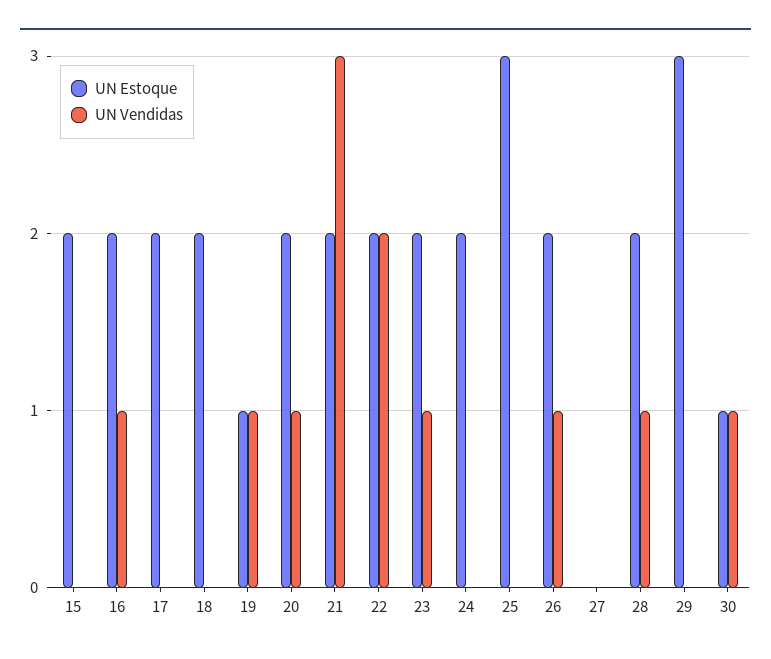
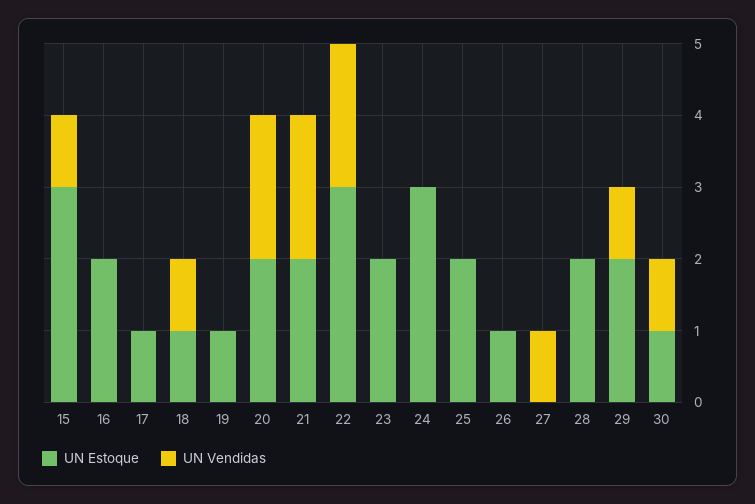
  {
    "UN Estoque": {
-     "15": 2,
+     "15": 3,
      "16": 2,
-     "17": 2,
+     "17": 1,
-     "18": 2,
+     "18": 1,
      "19": 1,
      "20": 2,
      "21": 2,
-     "22": 2,
+     "22": 3,
      "23": 2,
-     "24": 2,
+     "24": 3,
-     "25": 3,
+     "25": 2,
-     "26": 2,
+     "26": 1,
      "27": 0,
      "28": 2,
-     "29": 3,
+     "29": 2,
      "30": 1
    },
    "UN Vendidas": {
-     "15": 0,
+     "15": 1,
-     "16": 1,
+     "16": 0,
      "17": 0,
-     "18": 0,
+     "18": 1,
-     "19": 1,
+     "19": 0,
-     "20": 1,
+     "20": 2,
-     "21": 3,
+     "21": 2,
      "22": 2,
-     "23": 1,
+     "23": 0,
      "24": 0,
      "25": 0,
-     "26": 1,
+     "26": 0,
-     "27": 0,
+     "27": 1,
-     "28": 1,
+     "28": 0,
-     "29": 0,
+     "29": 1,
      "30": 1
    }
  }

